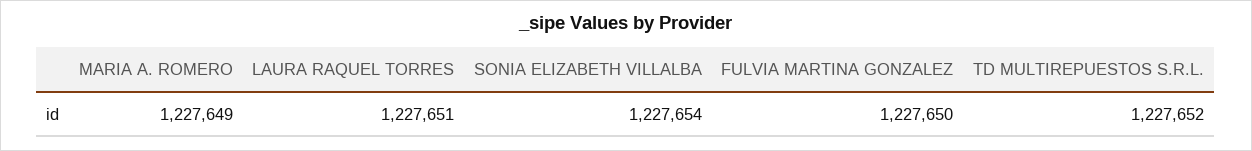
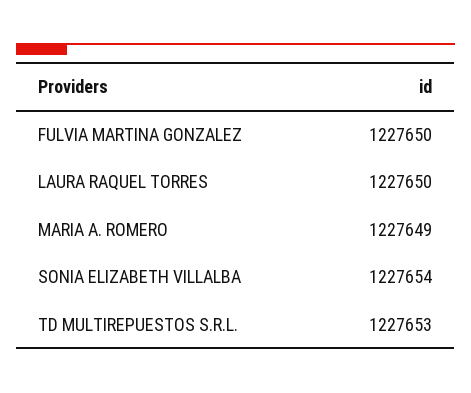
  {
    "MARIA A. ROMERO": 1227649,
-   "LAURA RAQUEL TORRES": 1227651,
+   "LAURA RAQUEL TORRES": 1227650,
    "SONIA ELIZABETH VILLALBA": 1227654,
    "FULVIA MARTINA GONZALEZ": 1227650,
-   "TD MULTIREPUESTOS S.R.L.": 1227652
+   "TD MULTIREPUESTOS S.R.L.": 1227653
  }

